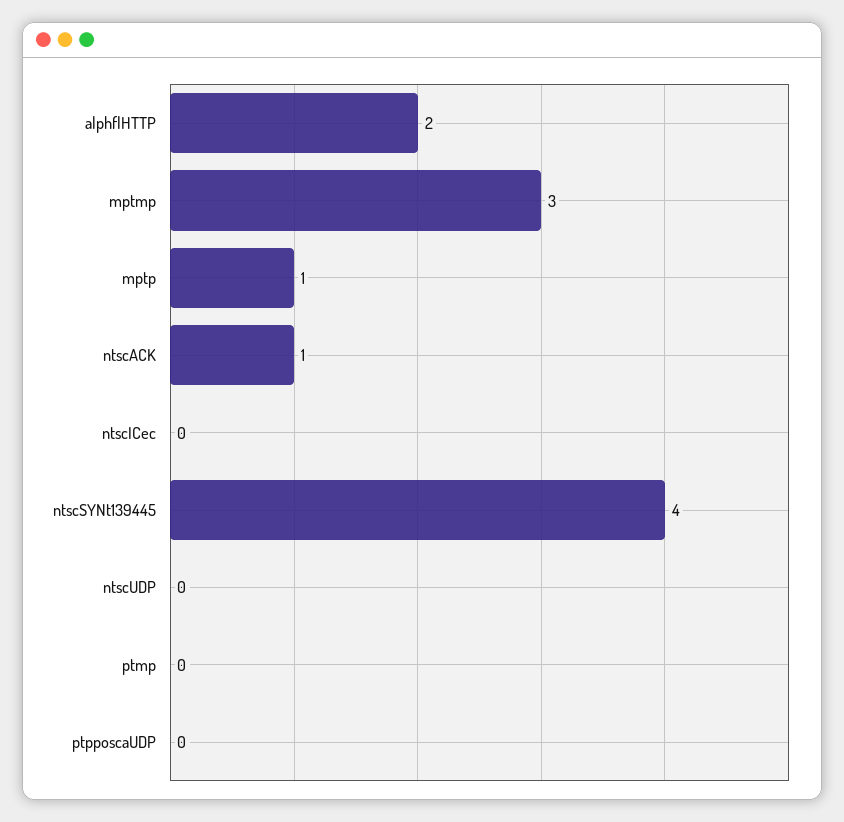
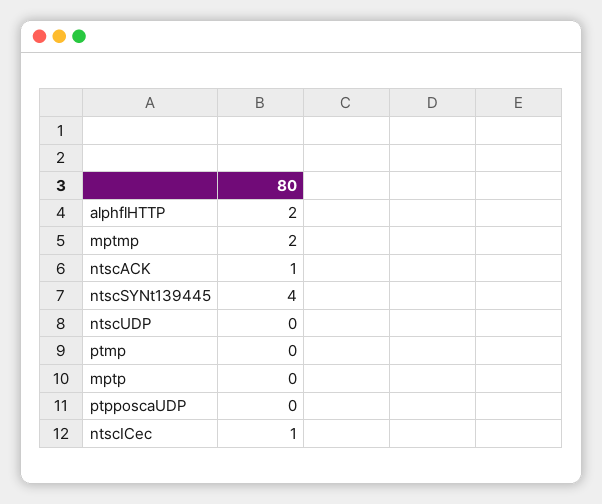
  {
    "alphflHTTP": 2,
-   "mptmp": 3,
+   "mptmp": 2,
-   "mptp": 1,
+   "mptp": 0,
    "ntscACK": 1,
-   "ntscICec": 0,
+   "ntscICec": 1,
    "ntscSYNt139445": 4,
    "ntscUDP": 0,
    "ptmp": 0,
    "ptpposcaUDP": 0
  }

